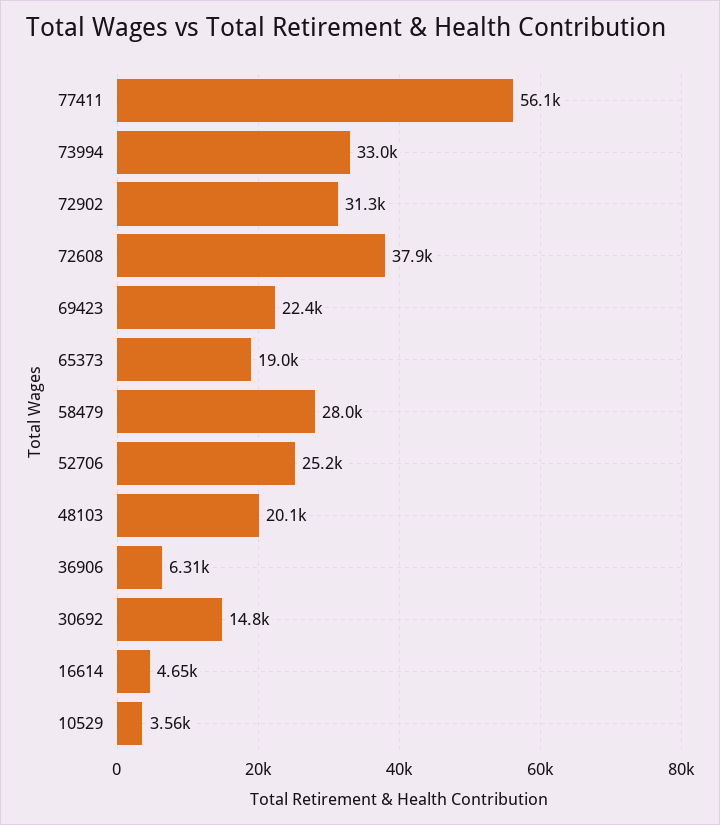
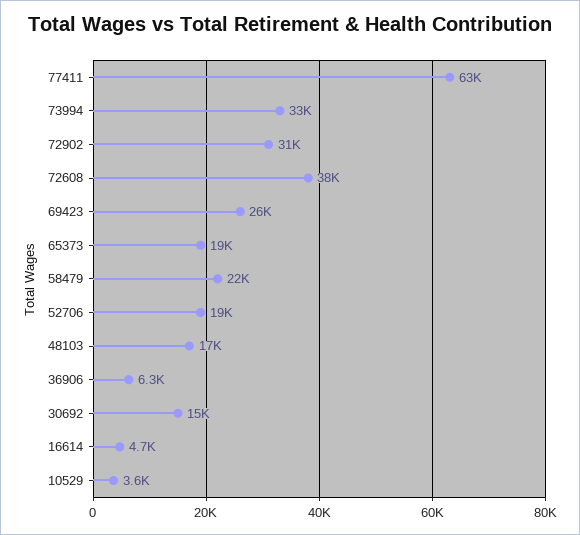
  {
-   "77411": 56100,
+   "77411": 63000,
    "73994": 33000,
    "72902": 31300,
    "72608": 37900,
-   "69423": 22400,
+   "69423": 26000,
    "65373": 19000,
-   "58479": 28000,
+   "58479": 22000,
-   "52706": 25200,
+   "52706": 19000,
-   "48103": 20100,
+   "48103": 17000,
    "36906": 6310,
    "30692": 14800,
    "16614": 4650,
    "10529": 3560
  }

